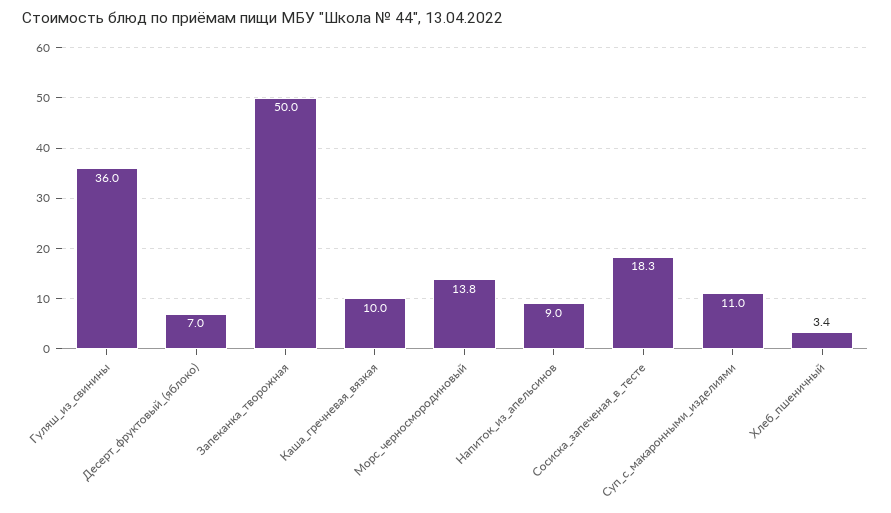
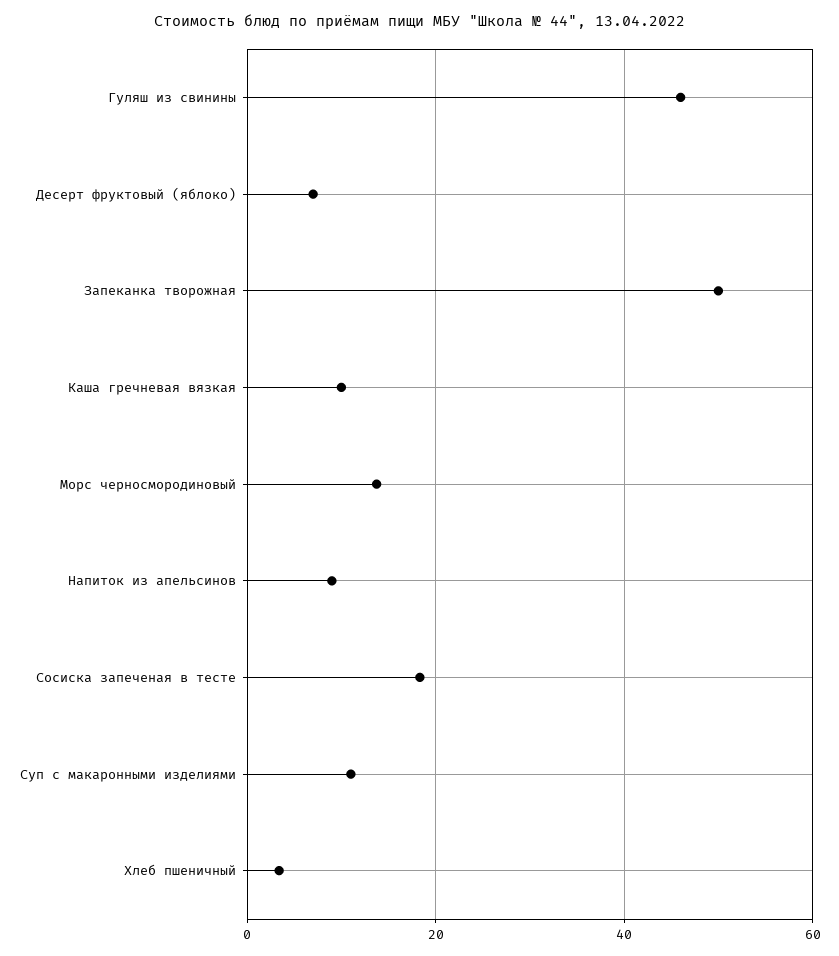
  {
-   "Гуляш_из_свинины": 36,
+   "Гуляш_из_свинины": 46,
    "Десерт_фруктовый_(яблоко)": 7,
    "Запеканка_творожная": 50,
    "Каша_гречневая_вязкая": 10,
    "Морс_черносмородиновый": 13.8,
    "Напиток_из_апельсинов": 9,
    "Сосиска_запеченая_в_тесте": 18.3,
    "Суп_с_макаронными_изделиями": 11,
    "Хлеб_пшеничный": 3.4
  }

